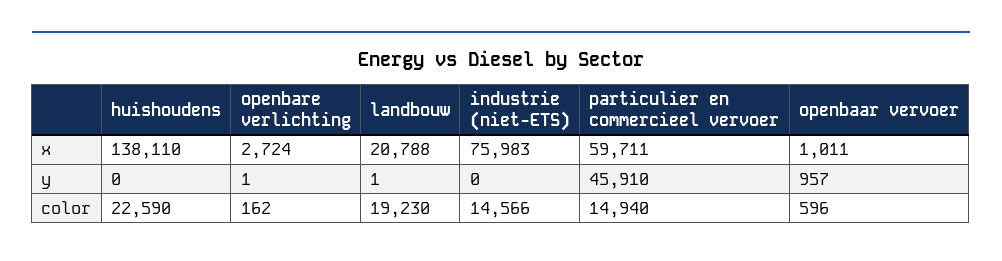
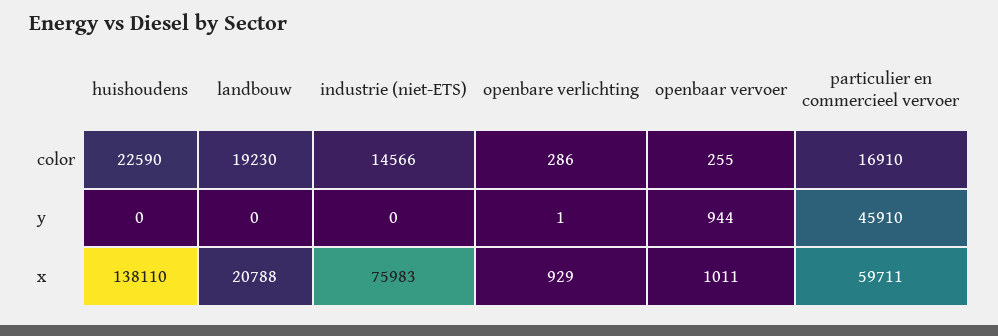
  {
    "huishoudens": {
      "x": 138110,
      "y": 0,
      "color": 22590
    },
    "openbare verlichting": {
-     "x": 2724,
+     "x": 929,
      "y": 1,
-     "color": 162
+     "color": 286
    },
    "landbouw": {
      "x": 20788,
-     "y": 1,
+     "y": 0,
      "color": 19230
    },
    "industrie (niet-ETS)": {
      "x": 75983,
      "y": 0,
      "color": 14566
    },
    "particulier en commercieel vervoer": {
      "x": 59711,
      "y": 45910,
-     "color": 14940
+     "color": 16910
    },
    "openbaar vervoer": {
      "x": 1011,
-     "y": 957,
+     "y": 944,
-     "color": 596
+     "color": 255
    }
  }

